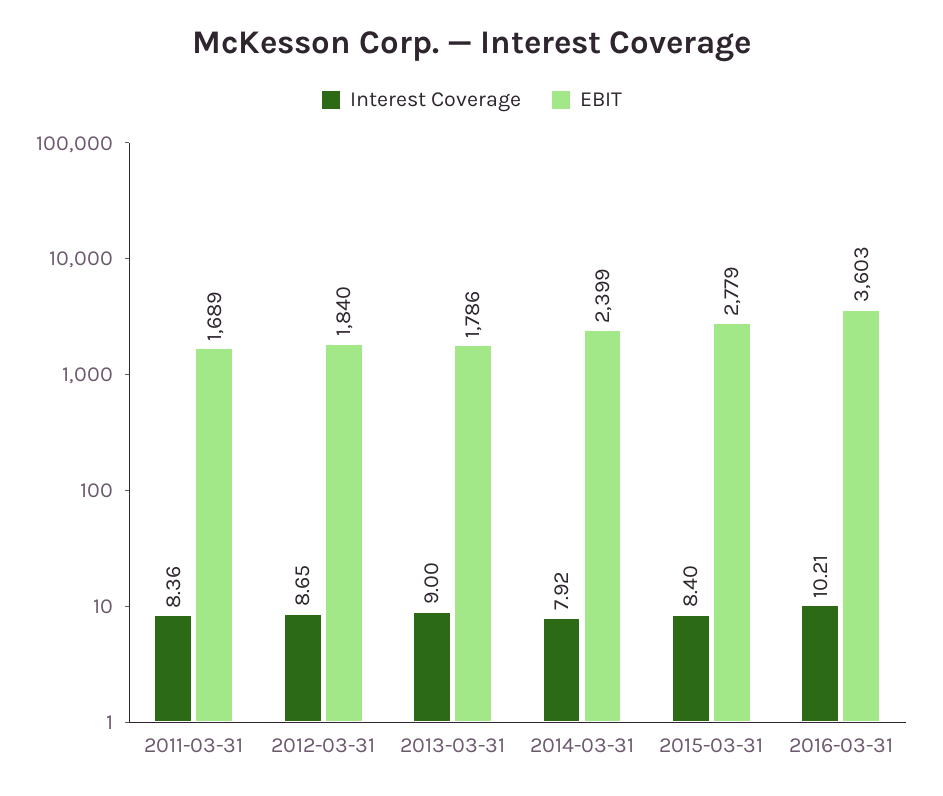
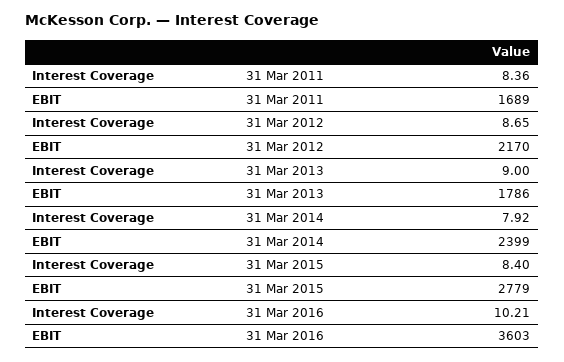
  {
    "Interest Coverage": {
      "2011-03-31": 8.36,
      "2012-03-31": 8.65,
      "2013-03-31": 9,
      "2014-03-31": 7.92,
      "2015-03-31": 8.4,
      "2016-03-31": 10.21
    },
    "EBIT": {
      "2011-03-31": 1689,
-     "2012-03-31": 1840,
+     "2012-03-31": 2170,
      "2013-03-31": 1786,
      "2014-03-31": 2399,
      "2015-03-31": 2779,
      "2016-03-31": 3603
    }
  }

